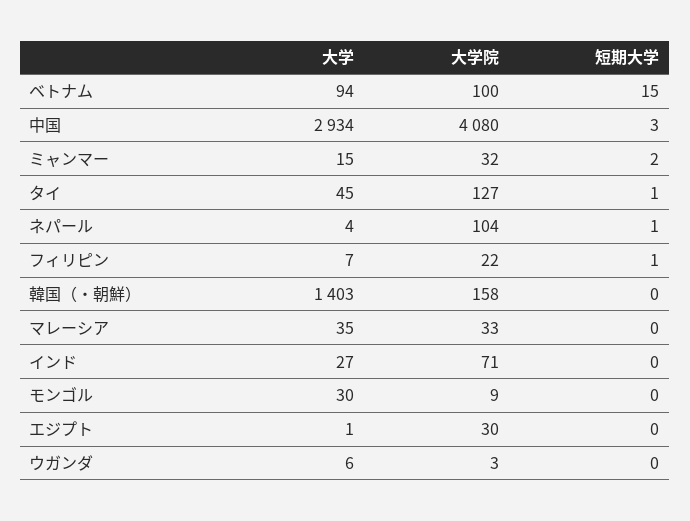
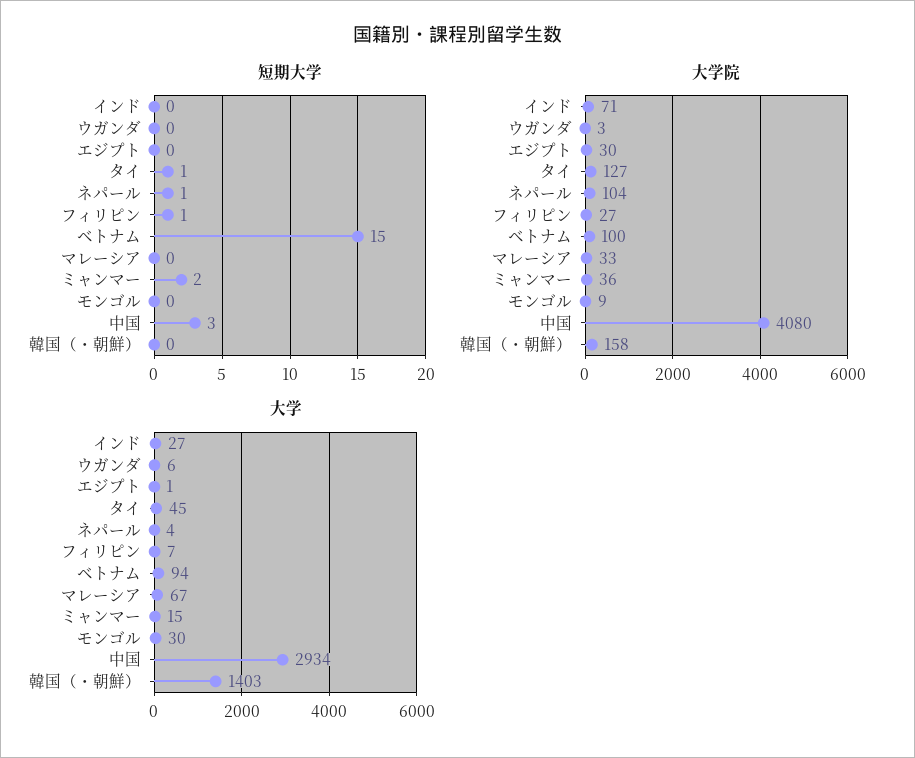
  {
    "大学": {
      "ベトナム": 94,
      "中国": 2934,
      "ミャンマー": 15,
      "タイ": 45,
      "ネパール": 4,
      "フィリピン": 7,
      "韓国（・朝鮮）": 1403,
-     "マレーシア": 35,
+     "マレーシア": 67,
      "インド": 27,
      "モンゴル": 30,
      "エジプト": 1,
      "ウガンダ": 6
    },
    "大学院": {
      "ベトナム": 100,
      "中国": 4080,
-     "ミャンマー": 32,
+     "ミャンマー": 36,
      "タイ": 127,
      "ネパール": 104,
-     "フィリピン": 22,
+     "フィリピン": 27,
      "韓国（・朝鮮）": 158,
      "マレーシア": 33,
      "インド": 71,
      "モンゴル": 9,
      "エジプト": 30,
      "ウガンダ": 3
    },
    "短期大学": {
      "ベトナム": 15,
      "中国": 3,
      "ミャンマー": 2,
      "タイ": 1,
      "ネパール": 1,
      "フィリピン": 1,
      "韓国（・朝鮮）": 0,
      "マレーシア": 0,
      "インド": 0,
      "モンゴル": 0,
      "エジプト": 0,
      "ウガンダ": 0
    }
  }

